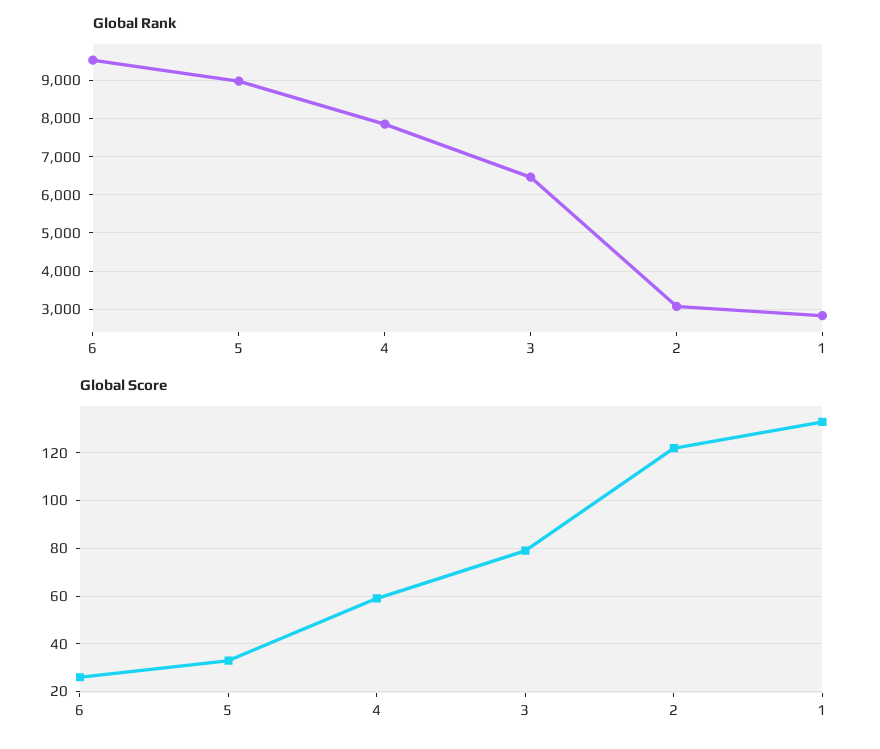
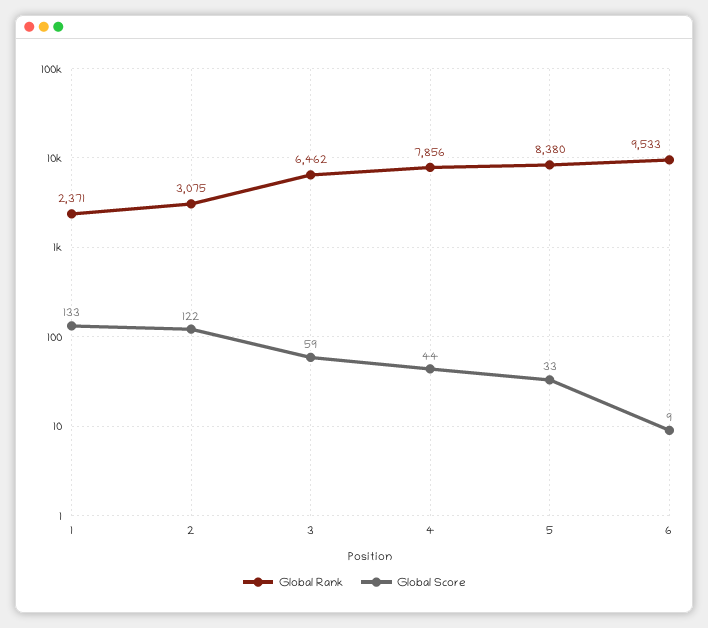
  {
    "Global Rank": {
      "6": 9533,
-     "5": 9000,
+     "5": 8380,
      "4": 7856,
      "3": 6462,
      "2": 3075,
-     "1": 2800
+     "1": 2371
    },
    "Global Score": {
-     "6": 25,
+     "6": 9,
      "5": 33,
-     "4": 60,
+     "4": 44,
-     "3": 80,
+     "3": 59,
      "2": 122,
      "1": 133
    }
  }

